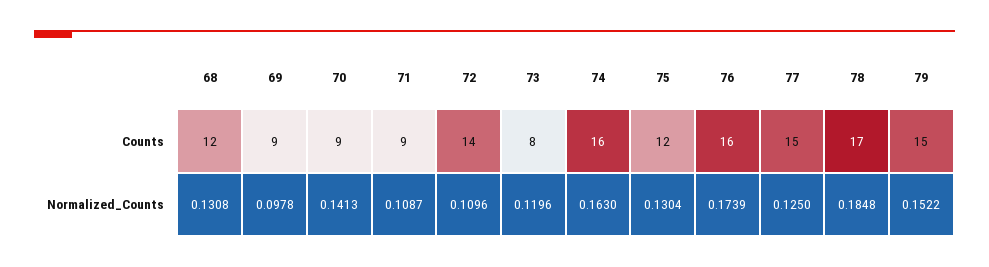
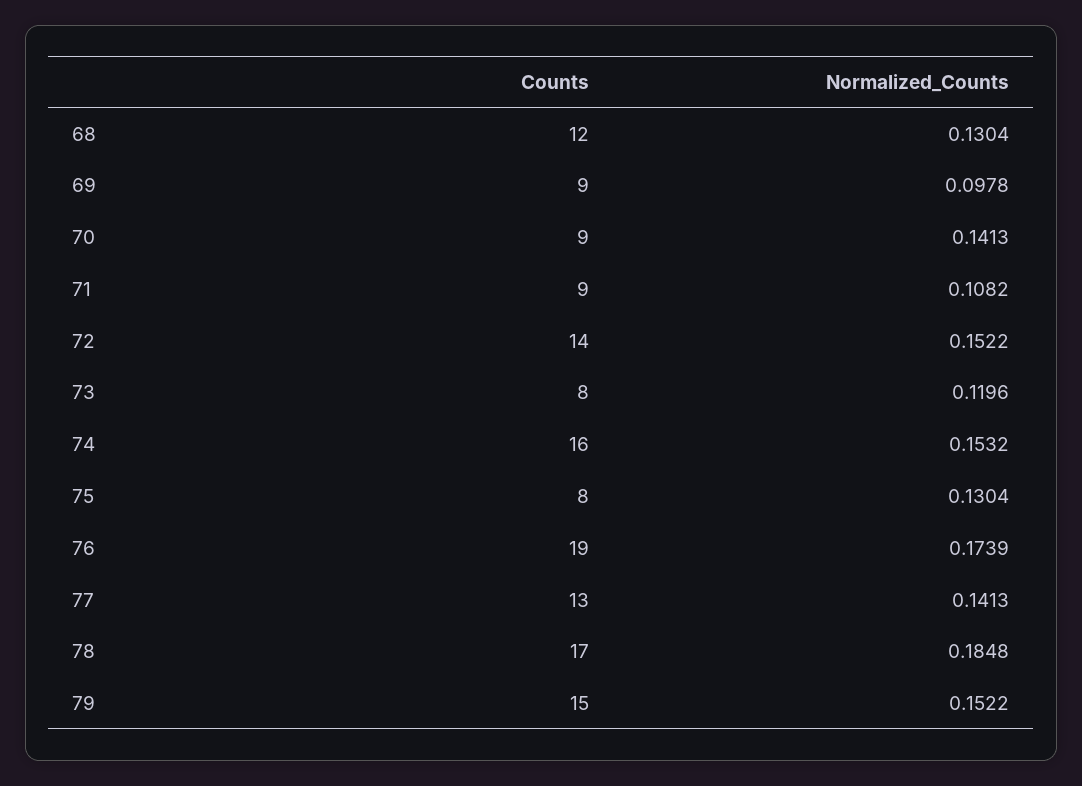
  {
    "68": {
      "Counts": 12,
-     "Normalized_Counts": 0.1308
+     "Normalized_Counts": 0.1304
    },
    "69": {
      "Counts": 9,
      "Normalized_Counts": 0.0978
    },
    "70": {
      "Counts": 9,
      "Normalized_Counts": 0.1413
    },
    "71": {
      "Counts": 9,
-     "Normalized_Counts": 0.1087
+     "Normalized_Counts": 0.1082
    },
    "72": {
      "Counts": 14,
-     "Normalized_Counts": 0.1096
+     "Normalized_Counts": 0.1522
    },
    "73": {
      "Counts": 8,
      "Normalized_Counts": 0.1196
    },
    "74": {
      "Counts": 16,
-     "Normalized_Counts": 0.163
+     "Normalized_Counts": 0.1532
    },
    "75": {
-     "Counts": 12,
+     "Counts": 8,
      "Normalized_Counts": 0.1304
    },
    "76": {
-     "Counts": 16,
+     "Counts": 19,
      "Normalized_Counts": 0.1739
    },
    "77": {
-     "Counts": 15,
+     "Counts": 13,
-     "Normalized_Counts": 0.125
+     "Normalized_Counts": 0.1413
    },
    "78": {
      "Counts": 17,
      "Normalized_Counts": 0.1848
    },
    "79": {
      "Counts": 15,
      "Normalized_Counts": 0.1522
    }
  }

